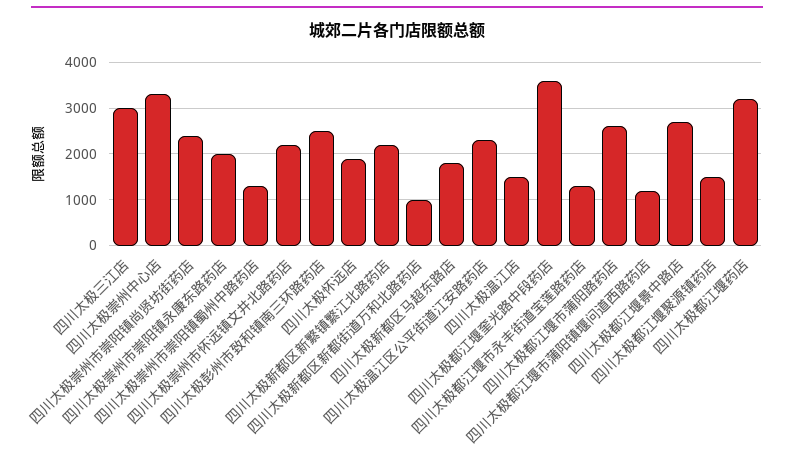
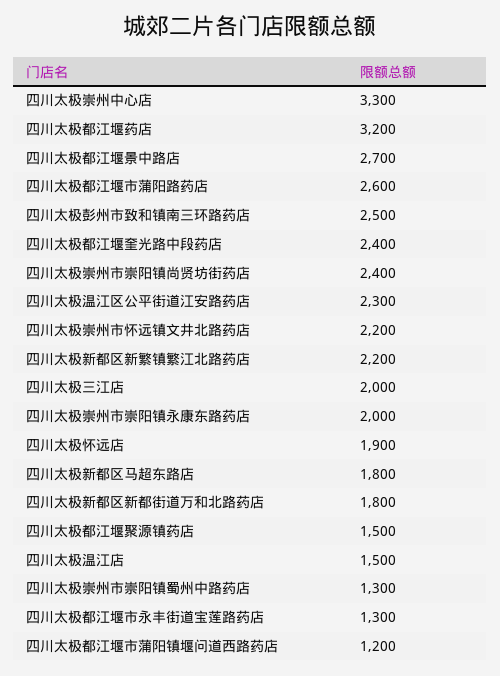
  {
-   "四川太极三江店": 3000,
+   "四川太极三江店": 2000,
    "四川太极崇州中心店": 3300,
    "四川太极崇州市崇阳镇尚贤坊街药店": 2400,
    "四川太极崇州市崇阳镇永康东路药店": 2000,
    "四川太极崇州市崇阳镇蜀州中路药店": 1300,
    "四川太极崇州市怀远镇文井北路药店": 2200,
    "四川太极彭州市致和镇南三环路药店": 2500,
    "四川太极怀远店": 1900,
    "四川太极新都区新繁镇繁江北路药店": 2200,
-   "四川太极新都区新都街道万和北路药店": 1000,
+   "四川太极新都区新都街道万和北路药店": 1800,
    "四川太极新都区马超东路店": 1800,
    "四川太极温江区公平街道江安路药店": 2300,
    "四川太极温江店": 1500,
-   "四川太极都江堰奎光路中段药店": 3600,
+   "四川太极都江堰奎光路中段药店": 2400,
    "四川太极都江堰市永丰街道宝莲路药店": 1300,
    "四川太极都江堰市蒲阳路药店": 2600,
    "四川太极都江堰市蒲阳镇堰问道西路药店": 1200,
    "四川太极都江堰景中路店": 2700,
    "四川太极都江堰聚源镇药店": 1500,
    "四川太极都江堰药店": 3200
  }

